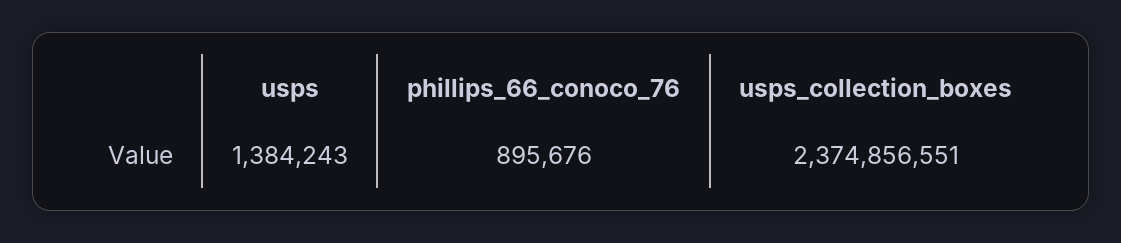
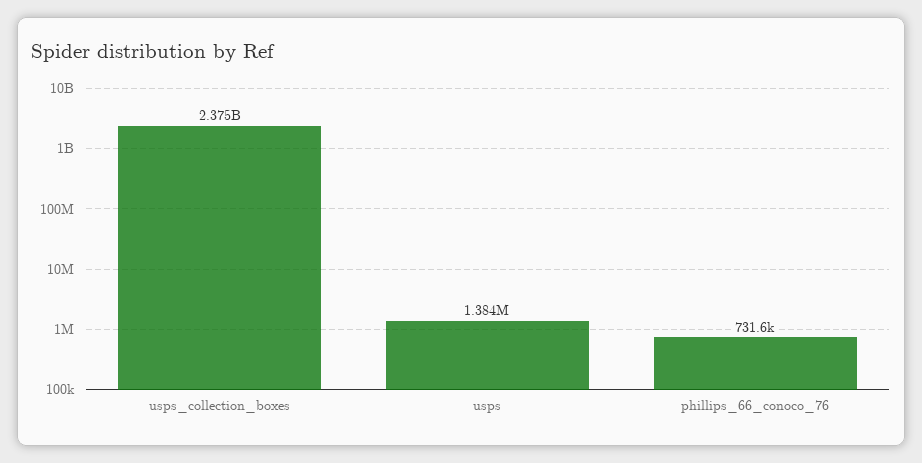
  {
    "usps": 1384243,
-   "phillips_66_conoco_76": 895676,
+   "phillips_66_conoco_76": 731600,
    "usps_collection_boxes": 2374856551
  }

